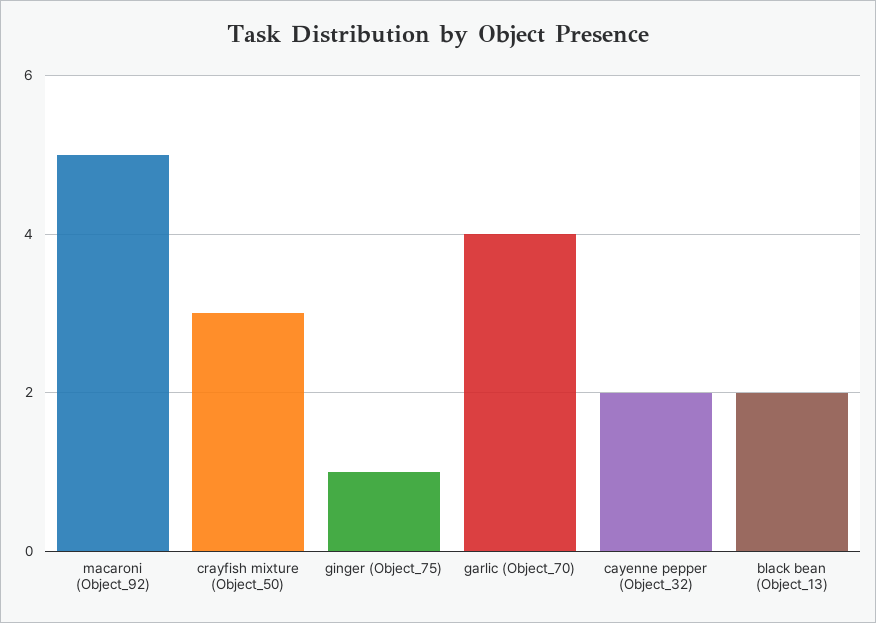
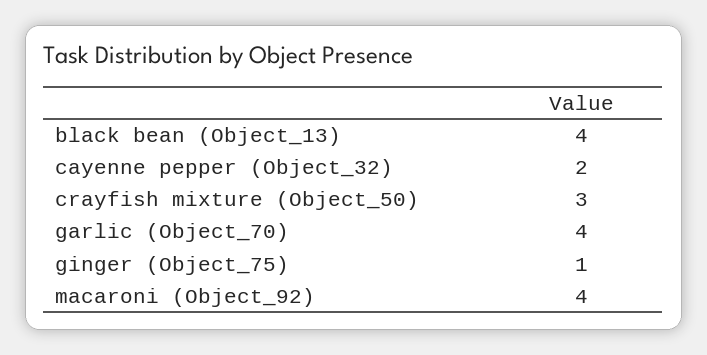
  {
-   "macaroni (Object_92)": 5,
+   "macaroni (Object_92)": 4,
    "crayfish mixture (Object_50)": 3,
    "ginger (Object_75)": 1,
    "garlic (Object_70)": 4,
    "cayenne pepper (Object_32)": 2,
-   "black bean (Object_13)": 2
+   "black bean (Object_13)": 4
  }

